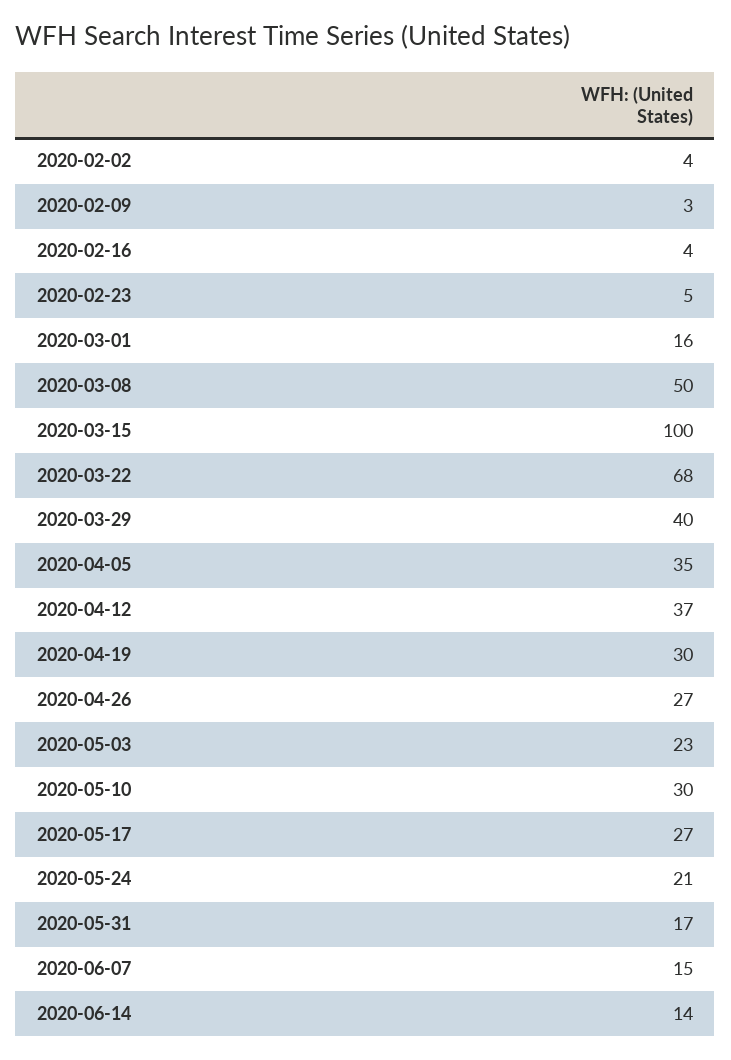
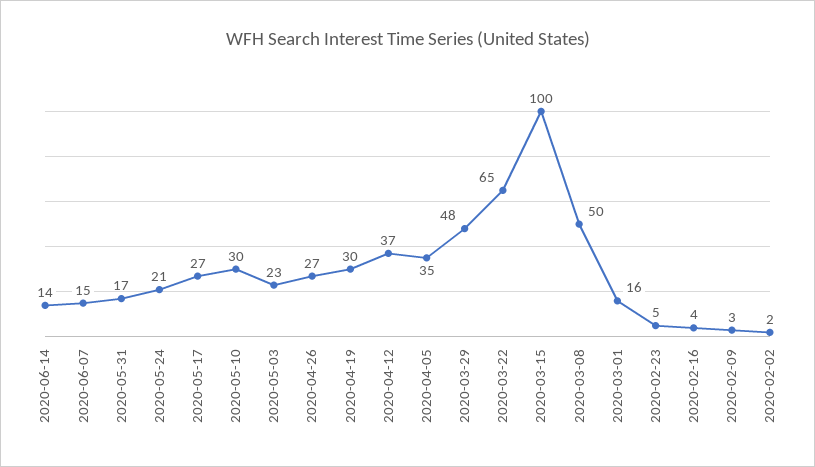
  {
-   "2020-02-02": 4,
+   "2020-02-02": 2,
    "2020-02-09": 3,
    "2020-02-16": 4,
    "2020-02-23": 5,
    "2020-03-01": 16,
    "2020-03-08": 50,
    "2020-03-15": 100,
-   "2020-03-22": 68,
+   "2020-03-22": 65,
-   "2020-03-29": 40,
+   "2020-03-29": 48,
    "2020-04-05": 35,
    "2020-04-12": 37,
    "2020-04-19": 30,
    "2020-04-26": 27,
    "2020-05-03": 23,
    "2020-05-10": 30,
    "2020-05-17": 27,
    "2020-05-24": 21,
    "2020-05-31": 17,
    "2020-06-07": 15,
    "2020-06-14": 14
  }

